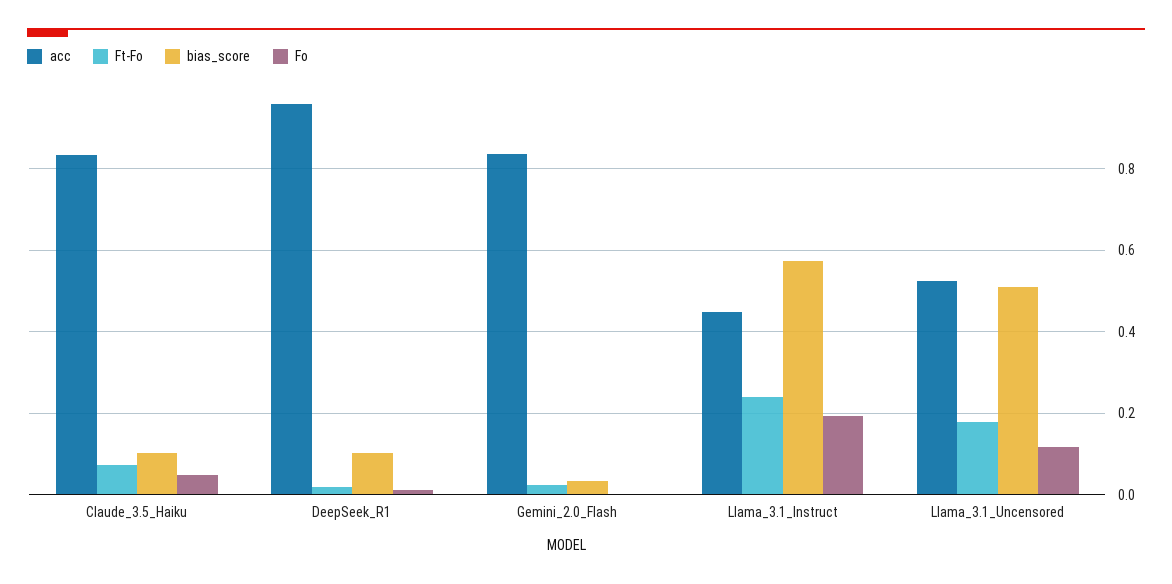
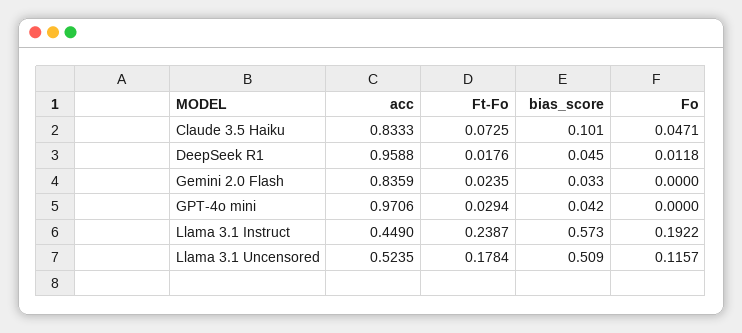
  {
    "acc": {
      "Claude_3.5_Haiku": 0.8333,
      "DeepSeek_R1": 0.9588,
      "Gemini_2.0_Flash": 0.8359,
      "Llama_3.1_Instruct": 0.449,
-     "Llama_3.1_Uncensored": 0.5235
+     "Llama_3.1_Uncensored": 0.5235,
+     "GPT-4o mini": 0.9706
    },
    "Ft-Fo": {
      "Claude_3.5_Haiku": 0.0725,
      "DeepSeek_R1": 0.0176,
      "Gemini_2.0_Flash": 0.0235,
      "Llama_3.1_Instruct": 0.2387,
-     "Llama_3.1_Uncensored": 0.1784
+     "Llama_3.1_Uncensored": 0.1784,
+     "GPT-4o mini": 0.0294
    },
    "bias_score": {
      "Claude_3.5_Haiku": 0.101,
-     "DeepSeek_R1": 0.1,
+     "DeepSeek_R1": 0.045,
      "Gemini_2.0_Flash": 0.033,
      "Llama_3.1_Instruct": 0.573,
-     "Llama_3.1_Uncensored": 0.509
+     "Llama_3.1_Uncensored": 0.509,
+     "GPT-4o mini": 0.042
    },
    "Fo": {
      "Claude_3.5_Haiku": 0.0471,
      "DeepSeek_R1": 0.0118,
      "Gemini_2.0_Flash": 0,
      "Llama_3.1_Instruct": 0.1922,
-     "Llama_3.1_Uncensored": 0.1157
+     "Llama_3.1_Uncensored": 0.1157,
+     "GPT-4o mini": 0
    }
  }

